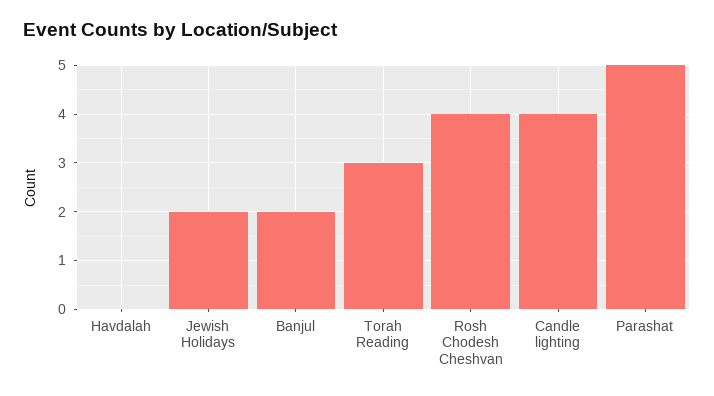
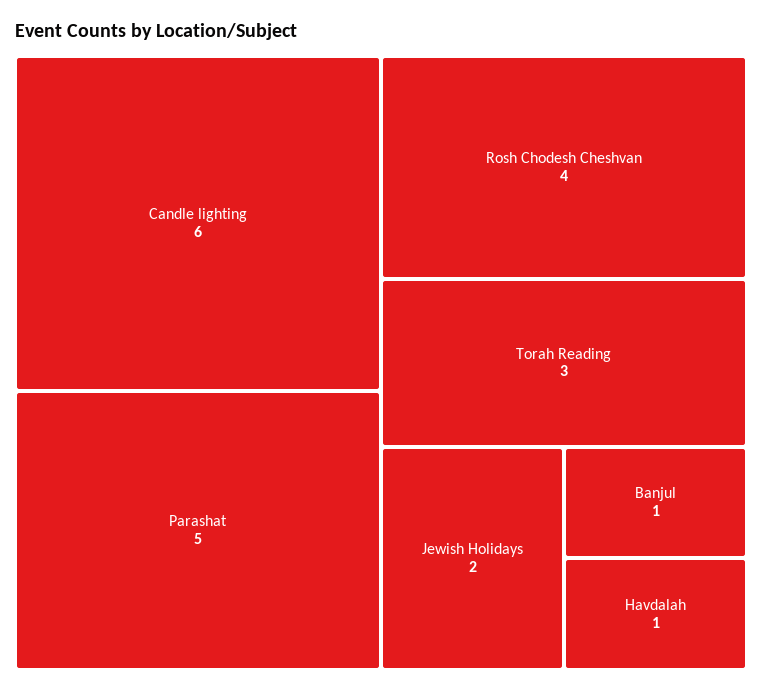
  {
-   "Havdalah": 0,
+   "Havdalah": 1,
    "Jewish Holidays": 2,
-   "Banjul": 2,
+   "Banjul": 1,
    "Torah Reading": 3,
    "Rosh Chodesh Cheshvan": 4,
-   "Candle lighting": 4,
+   "Candle lighting": 6,
    "Parashat": 5
  }

